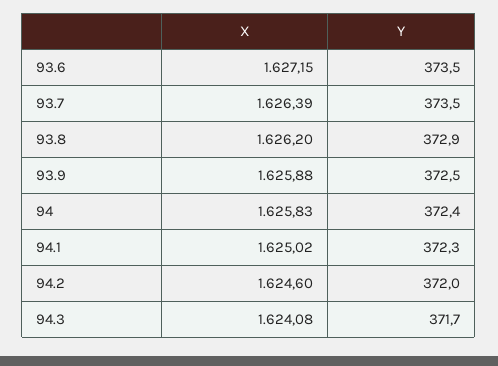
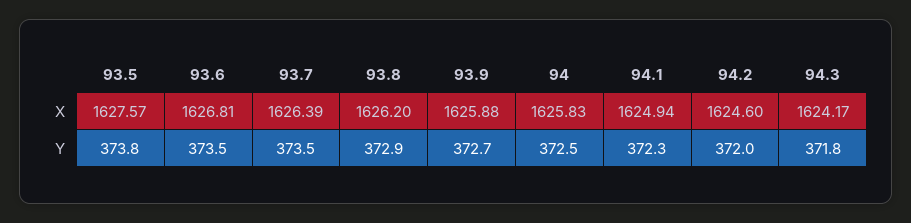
  {
    "X": {
-     "93.6": 1627.15,
+     "93.6": 1626.81,
      "93.7": 1626.39,
      "93.8": 1626.2,
      "93.9": 1625.88,
      "94": 1625.83,
-     "94.1": 1625.02,
+     "94.1": 1624.94,
      "94.2": 1624.6,
-     "94.3": 1624.08
+     "94.3": 1624.17,
+     "93.5": 1627.57
    },
    "Y": {
      "93.6": 373.5,
      "93.7": 373.5,
      "93.8": 372.9,
-     "93.9": 372.5,
+     "93.9": 372.7,
-     "94": 372.4,
+     "94": 372.5,
      "94.1": 372.3,
      "94.2": 372,
-     "94.3": 371.7
+     "94.3": 371.8,
+     "93.5": 373.8
    }
  }

